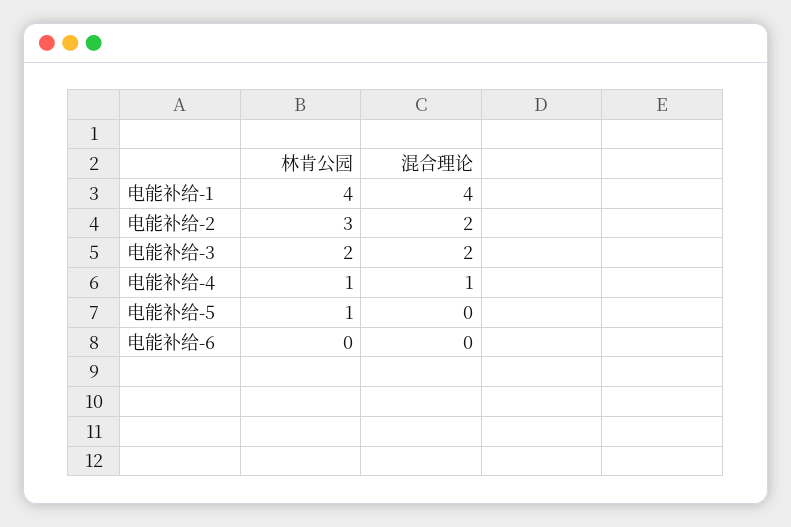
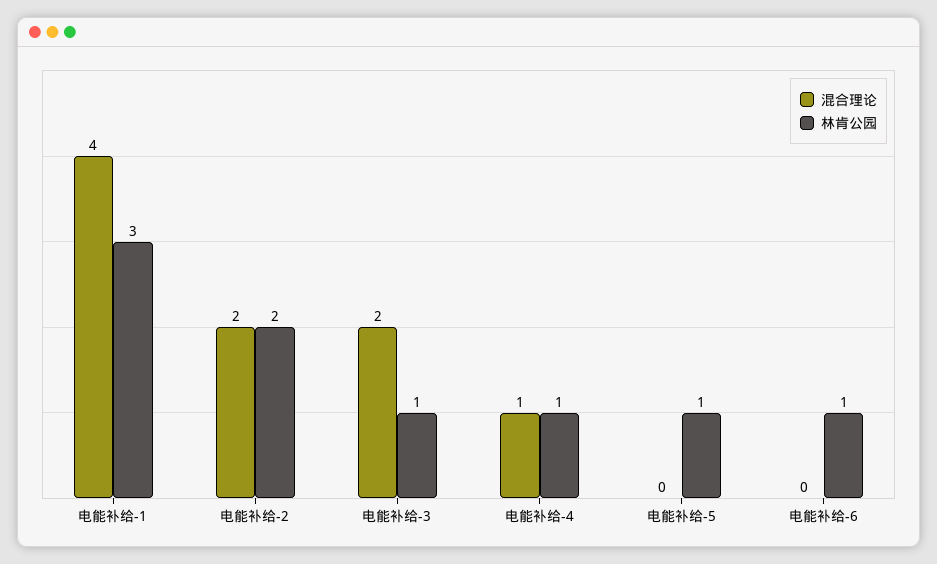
  {
    "林肯公园": {
-     "电能补给-1": 4,
+     "电能补给-1": 3,
-     "电能补给-2": 3,
+     "电能补给-2": 2,
-     "电能补给-3": 2,
+     "电能补给-3": 1,
      "电能补给-4": 1,
      "电能补给-5": 1,
-     "电能补给-6": 0
+     "电能补给-6": 1
    },
    "混合理论": {
      "电能补给-1": 4,
      "电能补给-2": 2,
      "电能补给-3": 2,
      "电能补给-4": 1,
      "电能补给-5": 0,
      "电能补给-6": 0
    }
  }

